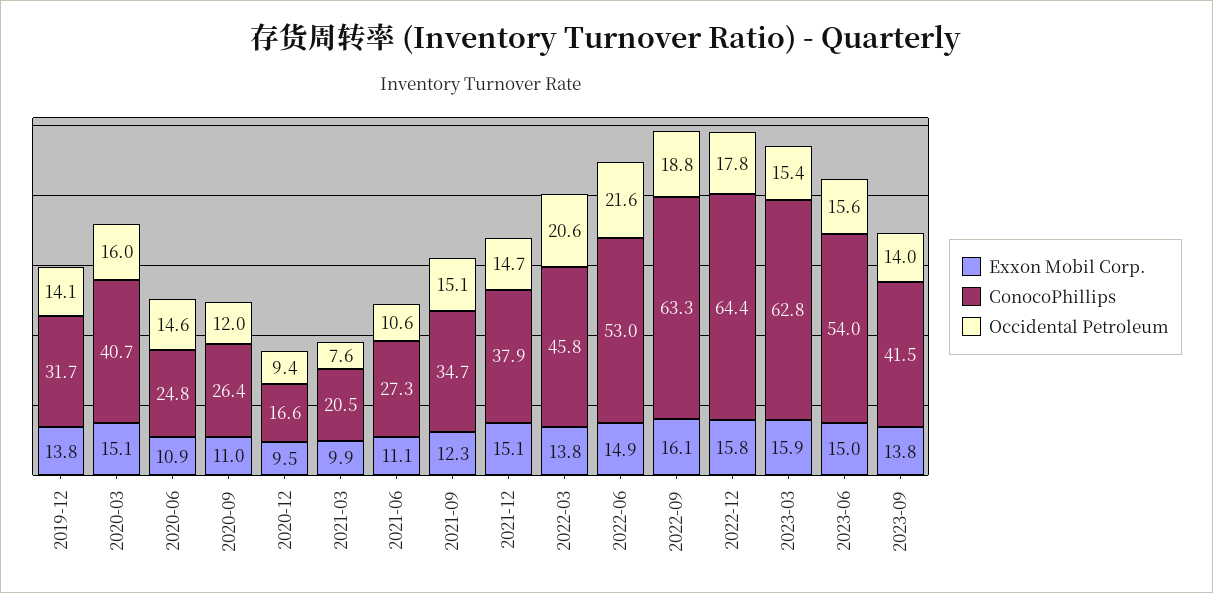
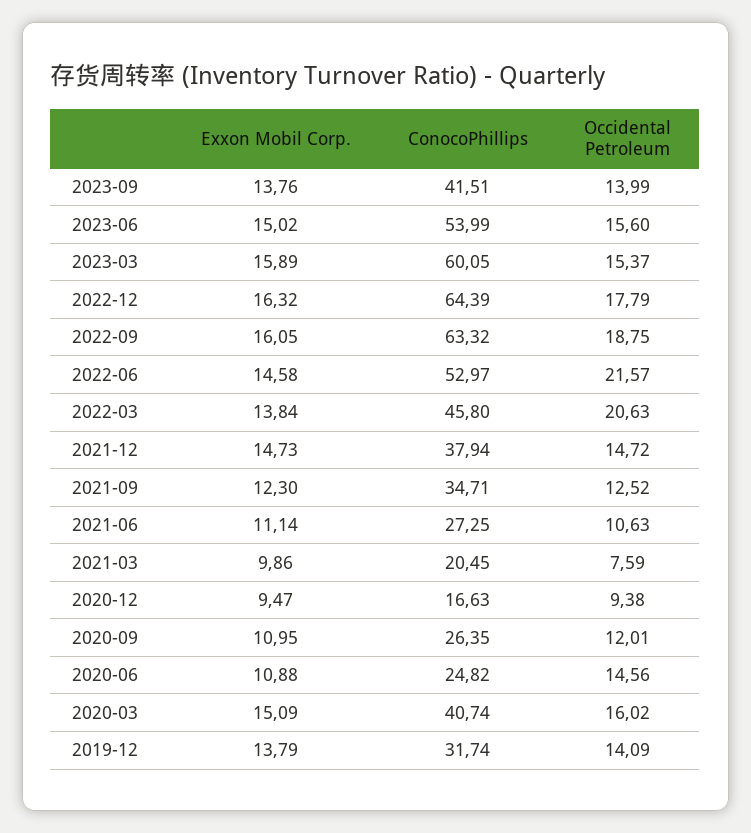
  {
    "Exxon Mobil Corp.": {
      "2019-12": 13.79,
      "2020-03": 15.09,
      "2020-06": 10.88,
      "2020-09": 10.95,
      "2020-12": 9.47,
      "2021-03": 9.86,
      "2021-06": 11.14,
      "2021-09": 12.3,
-     "2021-12": 15.1,
+     "2021-12": 14.73,
      "2022-03": 13.84,
-     "2022-06": 14.9,
+     "2022-06": 14.58,
      "2022-09": 16.05,
-     "2022-12": 15.8,
+     "2022-12": 16.32,
      "2023-03": 15.89,
      "2023-06": 15.02,
      "2023-09": 13.76
    },
    "ConocoPhillips": {
      "2019-12": 31.74,
      "2020-03": 40.74,
      "2020-06": 24.82,
      "2020-09": 26.35,
      "2020-12": 16.63,
      "2021-03": 20.45,
      "2021-06": 27.25,
      "2021-09": 34.71,
      "2021-12": 37.94,
      "2022-03": 45.8,
      "2022-06": 52.97,
      "2022-09": 63.32,
      "2022-12": 64.39,
-     "2023-03": 62.8,
+     "2023-03": 60.05,
      "2023-06": 53.99,
      "2023-09": 41.51
    },
    "Occidental Petroleum": {
      "2019-12": 14.09,
      "2020-03": 16.02,
      "2020-06": 14.56,
      "2020-09": 12.01,
      "2020-12": 9.38,
      "2021-03": 7.59,
      "2021-06": 10.63,
-     "2021-09": 15.1,
+     "2021-09": 12.52,
      "2021-12": 14.72,
      "2022-03": 20.63,
      "2022-06": 21.57,
      "2022-09": 18.75,
      "2022-12": 17.79,
      "2023-03": 15.37,
      "2023-06": 15.6,
      "2023-09": 13.99
    }
  }

